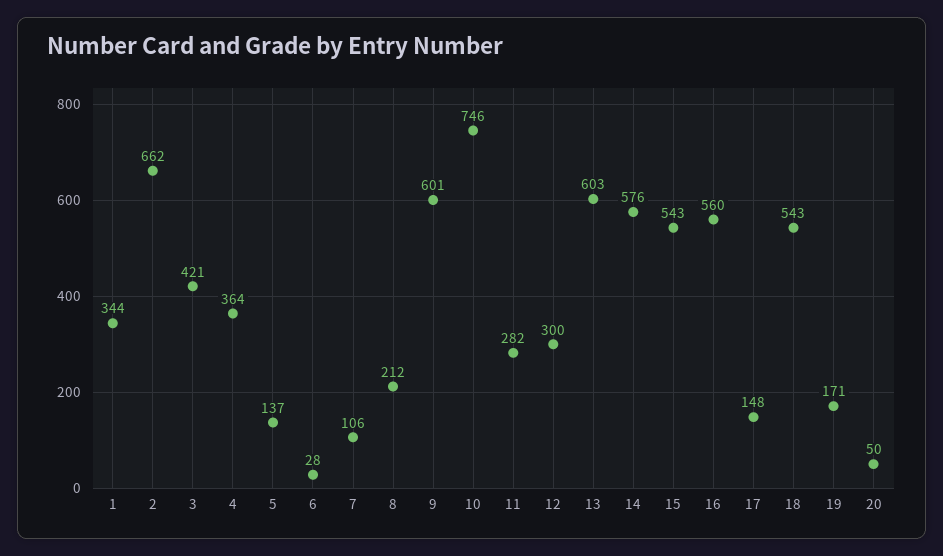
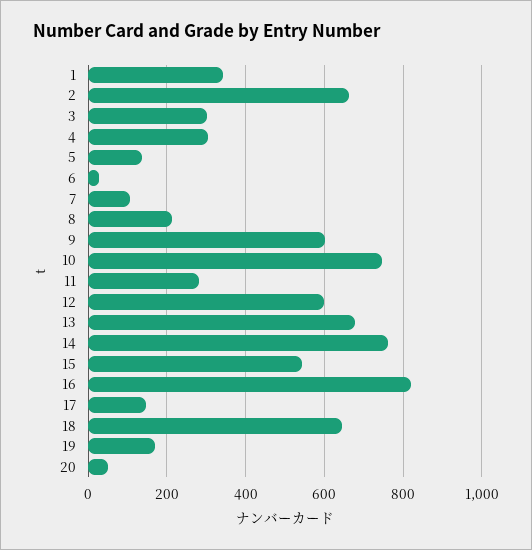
  {
    "1": 344,
    "2": 662,
-   "3": 421,
+   "3": 300,
-   "4": 364,
+   "4": 300,
    "5": 137,
    "6": 28,
    "7": 106,
    "8": 212,
    "9": 601,
    "10": 746,
    "11": 282,
-   "12": 300,
+   "12": 600,
-   "13": 603,
+   "13": 680,
-   "14": 576,
+   "14": 760,
    "15": 543,
-   "16": 560,
+   "16": 820,
    "17": 148,
-   "18": 543,
+   "18": 640,
    "19": 171,
    "20": 50
  }

